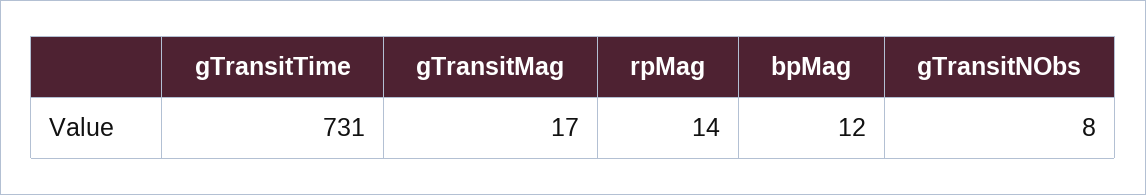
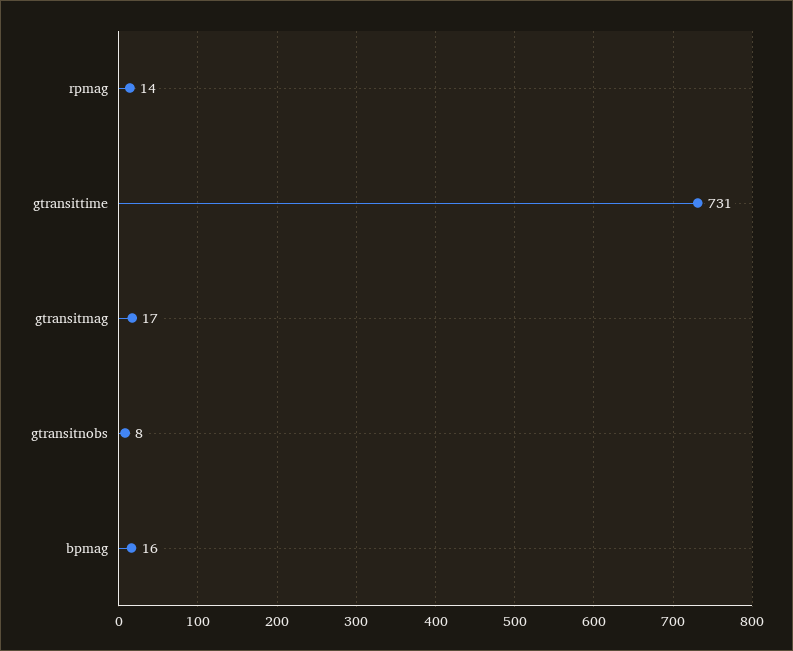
  {
    "gTransitTime": 731,
    "gTransitMag": 17,
    "rpMag": 14,
-   "bpMag": 12,
+   "bpMag": 16,
    "gTransitNObs": 8
  }

